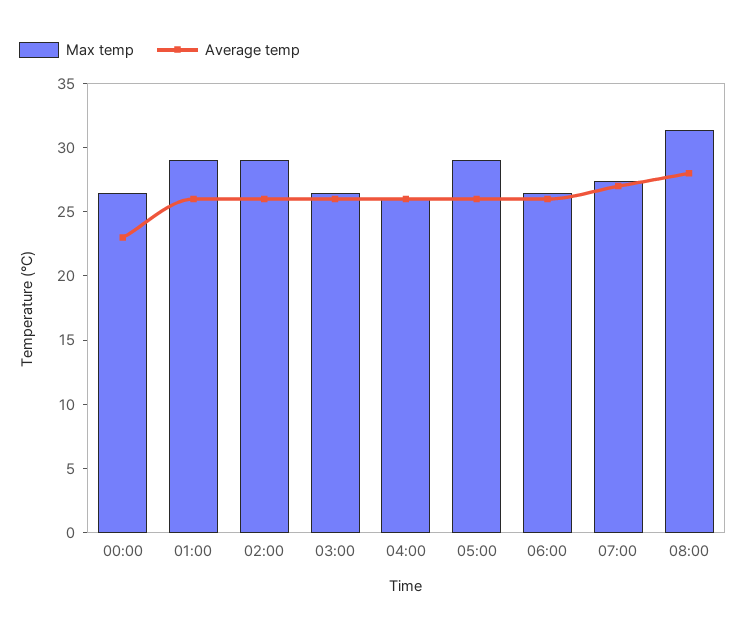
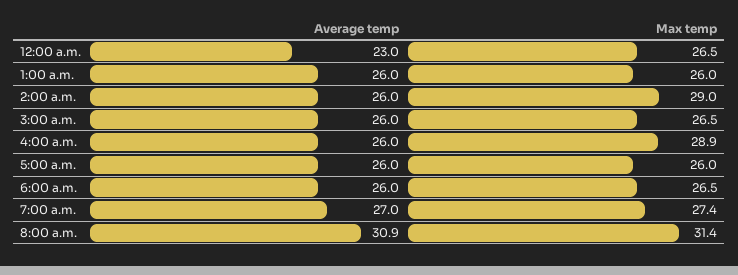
  {
    "Max temp": {
      "00:00": 26.5,
-     "01:00": 29,
+     "01:00": 26,
      "02:00": 29,
      "03:00": 26.5,
-     "04:00": 26,
+     "04:00": 28.9,
-     "05:00": 29,
+     "05:00": 26,
      "06:00": 26.5,
      "07:00": 27.4,
      "08:00": 31.4
    },
    "Average temp": {
      "00:00": 23,
      "01:00": 26,
      "02:00": 26,
      "03:00": 26,
      "04:00": 26,
      "05:00": 26,
      "06:00": 26,
      "07:00": 27,
-     "08:00": 28
+     "08:00": 30.9
    }
  }

